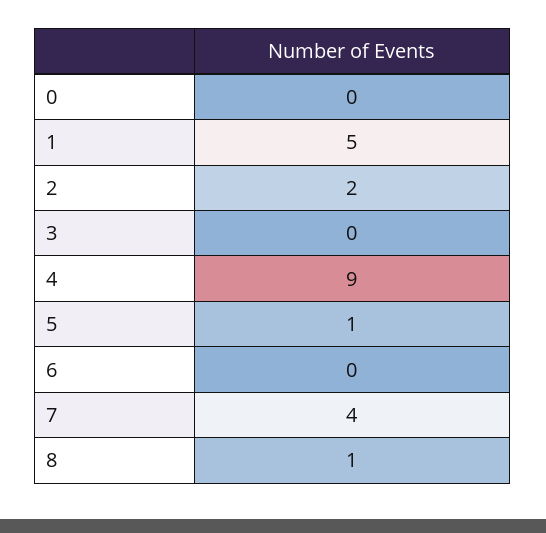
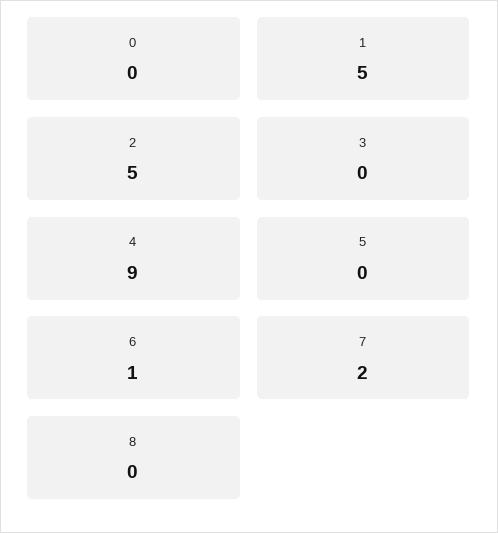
  {
    "0": 0,
    "1": 5,
-   "2": 2,
+   "2": 5,
    "3": 0,
    "4": 9,
-   "5": 1,
+   "5": 0,
-   "6": 0,
+   "6": 1,
-   "7": 4,
+   "7": 2,
-   "8": 1
+   "8": 0
  }

